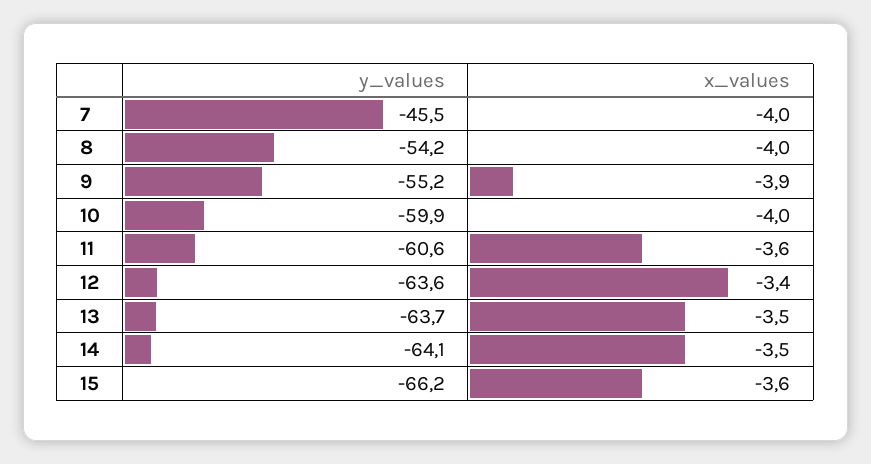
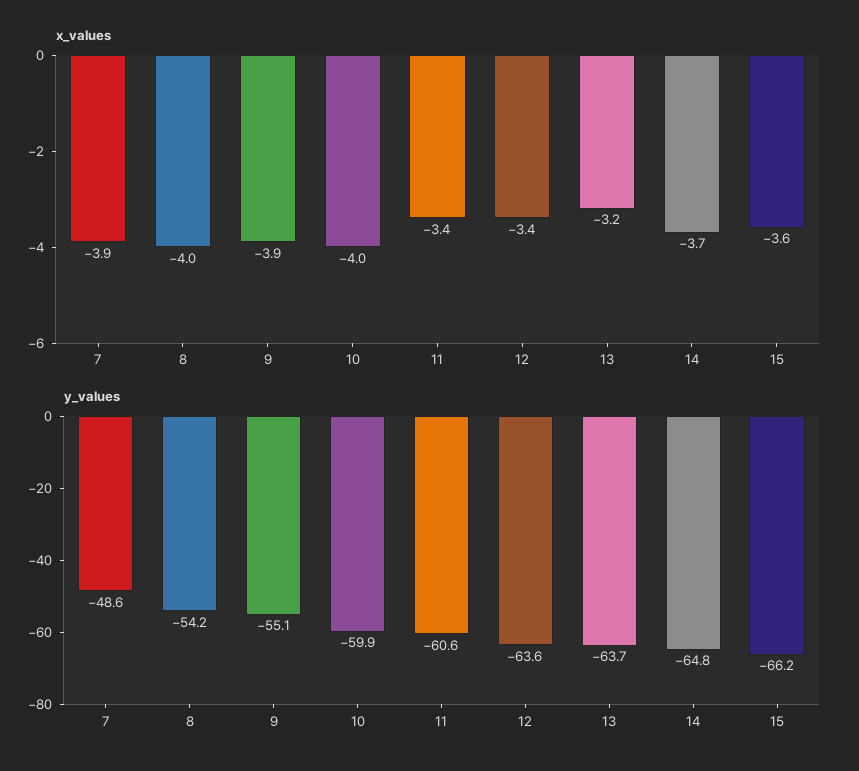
  {
    "y_values": {
-     "7": -45.5,
+     "7": -48.6,
      "8": -54.2,
-     "9": -55.2,
+     "9": -55.1,
      "10": -59.9,
      "11": -60.6,
      "12": -63.6,
      "13": -63.7,
-     "14": -64.1,
+     "14": -64.8,
      "15": -66.2
    },
    "x_values": {
-     "7": -4,
+     "7": -3.9,
      "8": -4,
      "9": -3.9,
      "10": -4,
-     "11": -3.6,
+     "11": -3.4,
      "12": -3.4,
-     "13": -3.5,
+     "13": -3.2,
-     "14": -3.5,
+     "14": -3.7,
      "15": -3.6
    }
  }

